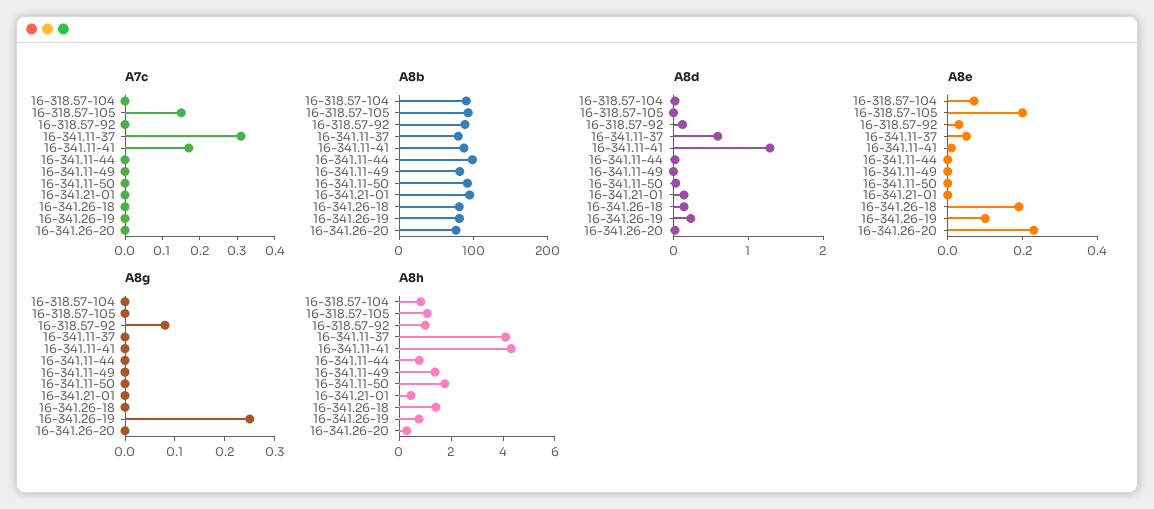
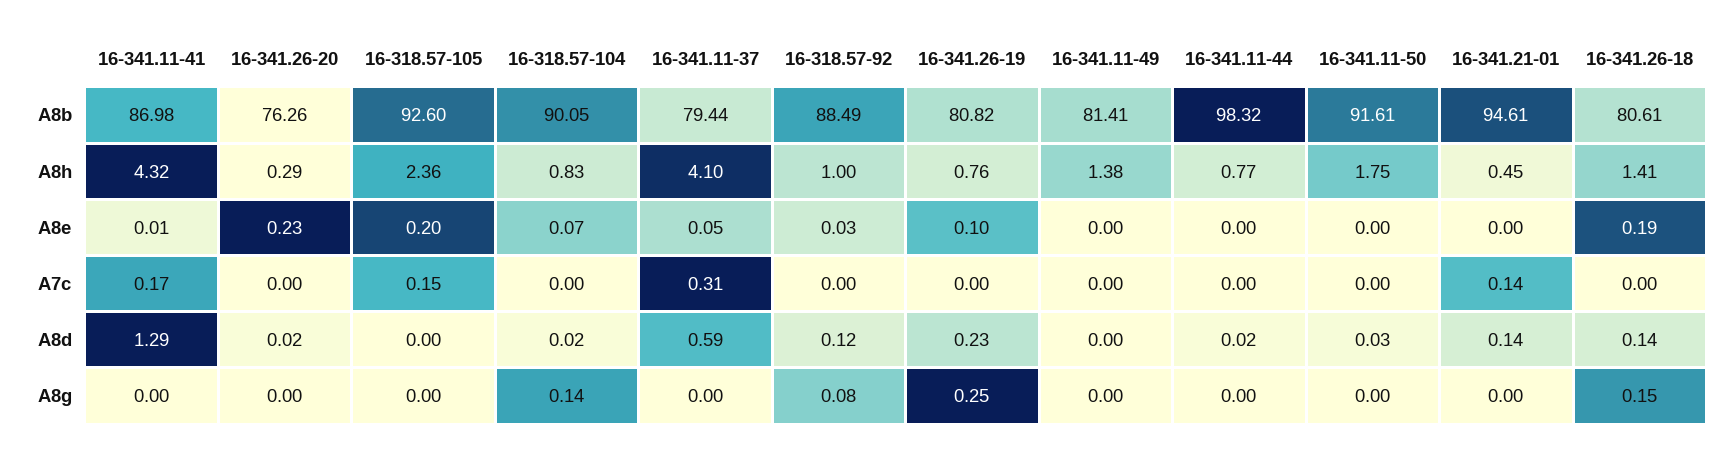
  {
    "A7c": {
      "16-318.57-104": 0,
      "16-318.57-105": 0.15,
      "16-318.57-92": 0,
      "16-341.11-37": 0.31,
      "16-341.11-41": 0.17,
      "16-341.11-44": 0,
      "16-341.11-49": 0,
      "16-341.11-50": 0,
-     "16-341.21-01": 0,
+     "16-341.21-01": 0.14,
      "16-341.26-18": 0,
      "16-341.26-19": 0,
      "16-341.26-20": 0
    },
    "A8b": {
      "16-318.57-104": 90.05,
      "16-318.57-105": 92.6,
      "16-318.57-92": 88.49,
      "16-341.11-37": 79.44,
      "16-341.11-41": 86.98,
      "16-341.11-44": 98.32,
      "16-341.11-49": 81.41,
      "16-341.11-50": 91.61,
      "16-341.21-01": 94.61,
      "16-341.26-18": 80.61,
      "16-341.26-19": 80.82,
      "16-341.26-20": 76.26
    },
    "A8d": {
      "16-318.57-104": 0.02,
      "16-318.57-105": 0,
      "16-318.57-92": 0.12,
      "16-341.11-37": 0.59,
      "16-341.11-41": 1.29,
      "16-341.11-44": 0.02,
      "16-341.11-49": 0,
      "16-341.11-50": 0.03,
      "16-341.21-01": 0.14,
      "16-341.26-18": 0.14,
      "16-341.26-19": 0.23,
      "16-341.26-20": 0.02
    },
    "A8e": {
      "16-318.57-104": 0.07,
      "16-318.57-105": 0.2,
      "16-318.57-92": 0.03,
      "16-341.11-37": 0.05,
      "16-341.11-41": 0.01,
      "16-341.11-44": 0,
      "16-341.11-49": 0,
      "16-341.11-50": 0,
      "16-341.21-01": 0,
      "16-341.26-18": 0.19,
      "16-341.26-19": 0.1,
      "16-341.26-20": 0.23
    },
    "A8g": {
-     "16-318.57-104": 0,
+     "16-318.57-104": 0.14,
      "16-318.57-105": 0,
      "16-318.57-92": 0.08,
      "16-341.11-37": 0,
      "16-341.11-41": 0,
      "16-341.11-44": 0,
      "16-341.11-49": 0,
      "16-341.11-50": 0,
      "16-341.21-01": 0,
-     "16-341.26-18": 0,
+     "16-341.26-18": 0.15,
      "16-341.26-19": 0.25,
      "16-341.26-20": 0
    },
    "A8h": {
      "16-318.57-104": 0.83,
-     "16-318.57-105": 1,
+     "16-318.57-105": 2.36,
      "16-318.57-92": 1,
      "16-341.11-37": 4.1,
      "16-341.11-41": 4.32,
      "16-341.11-44": 0.77,
      "16-341.11-49": 1.38,
      "16-341.11-50": 1.75,
      "16-341.21-01": 0.45,
      "16-341.26-18": 1.41,
      "16-341.26-19": 0.76,
      "16-341.26-20": 0.29
    }
  }

